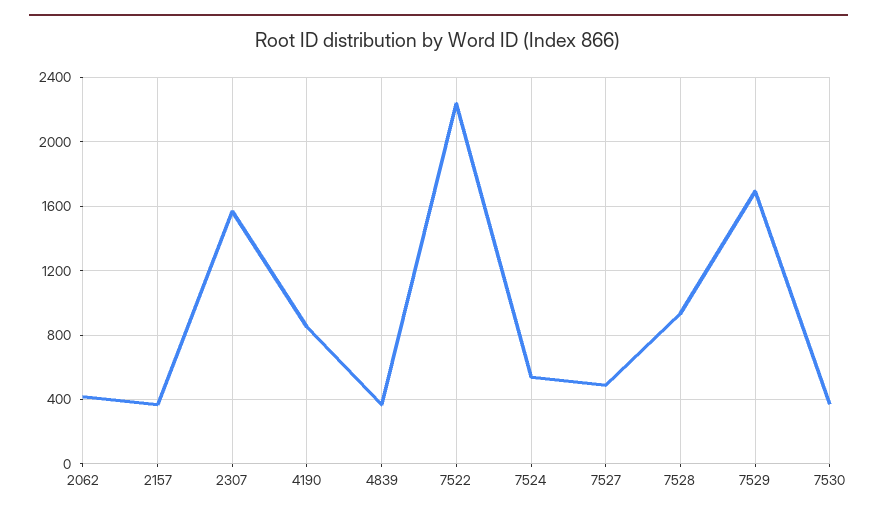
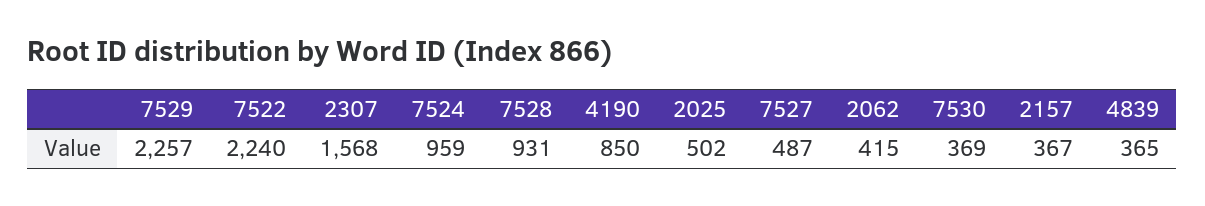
  {
    "2062": 415,
    "2157": 367,
    "2307": 1568,
    "4190": 850,
    "4839": 365,
    "7522": 2240,
-   "7524": 550,
+   "7524": 959,
    "7527": 487,
    "7528": 931,
-   "7529": 1700,
+   "7529": 2257,
-   "7530": 369
+   "7530": 369,
+   "2025": 502
  }

